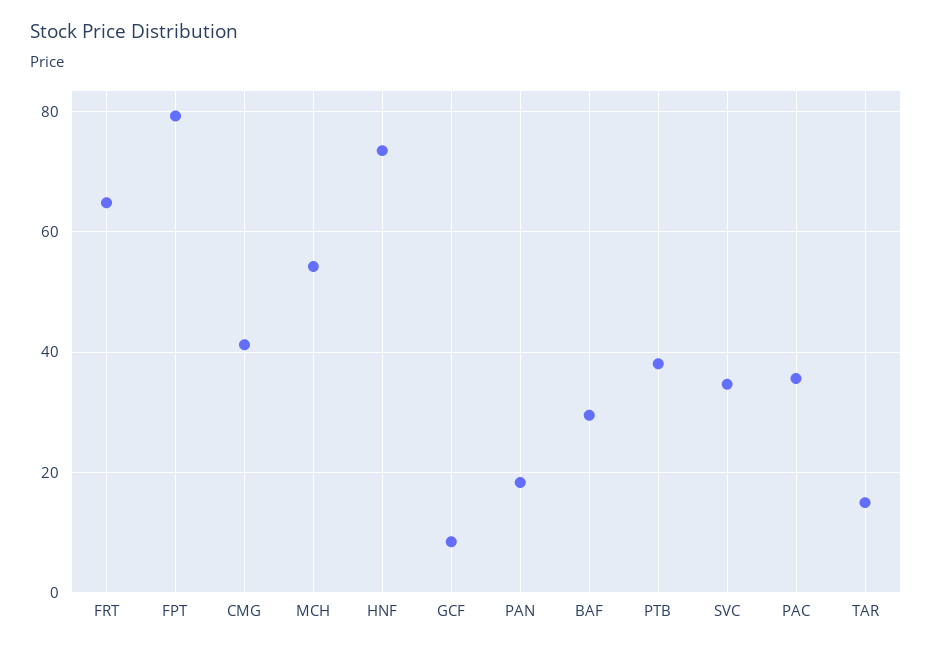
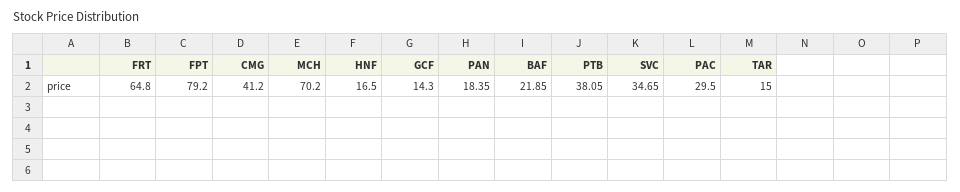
  {
    "FRT": 64.8,
    "FPT": 79.2,
    "CMG": 41.2,
-   "MCH": 54,
+   "MCH": 70.2,
-   "HNF": 74,
+   "HNF": 16.5,
-   "GCF": 8,
+   "GCF": 14.3,
    "PAN": 18.35,
-   "BAF": 30,
+   "BAF": 21.85,
    "PTB": 38.05,
    "SVC": 34.65,
-   "PAC": 36,
+   "PAC": 29.5,
    "TAR": 15
  }

